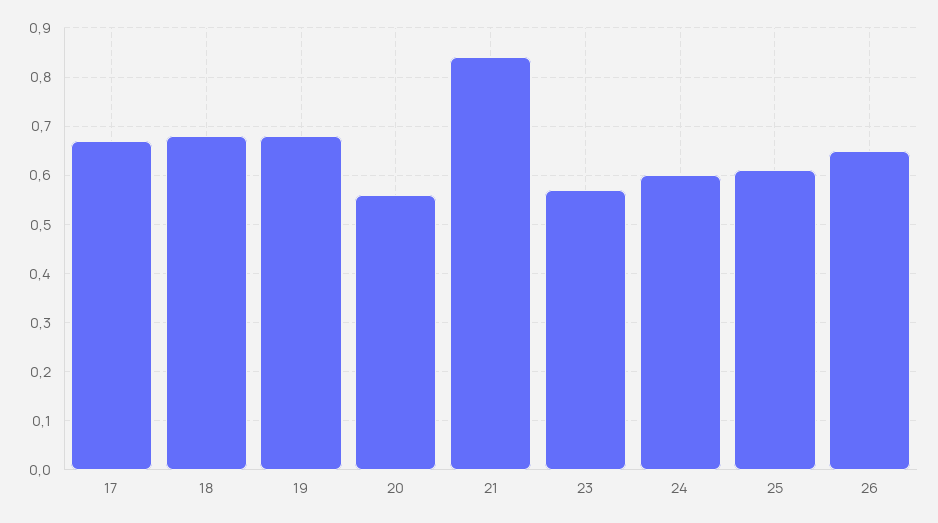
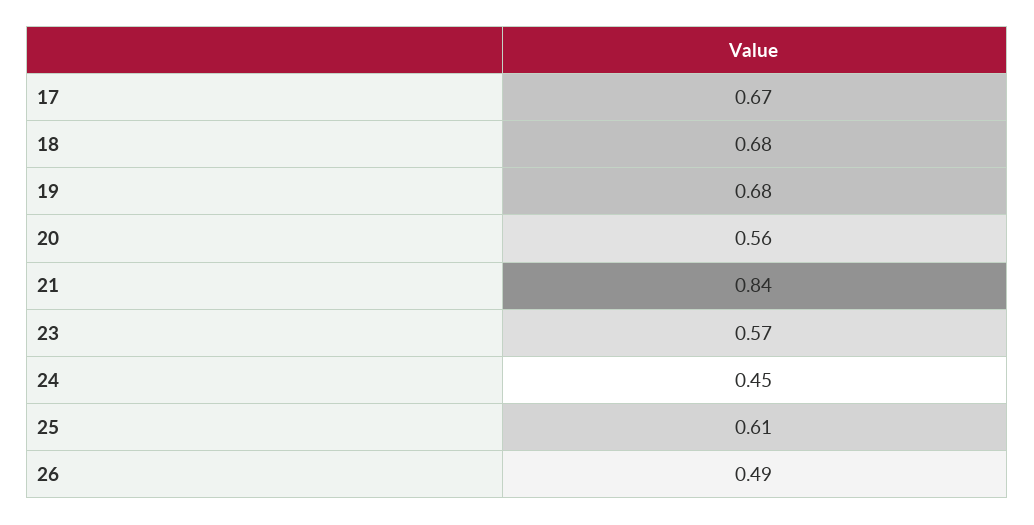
  {
    "17": 0.67,
    "18": 0.68,
    "19": 0.68,
    "20": 0.56,
    "21": 0.84,
    "23": 0.57,
-   "24": 0.6,
+   "24": 0.45,
    "25": 0.61,
-   "26": 0.65
+   "26": 0.49
  }

